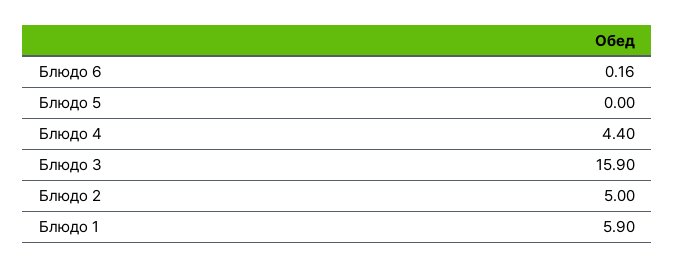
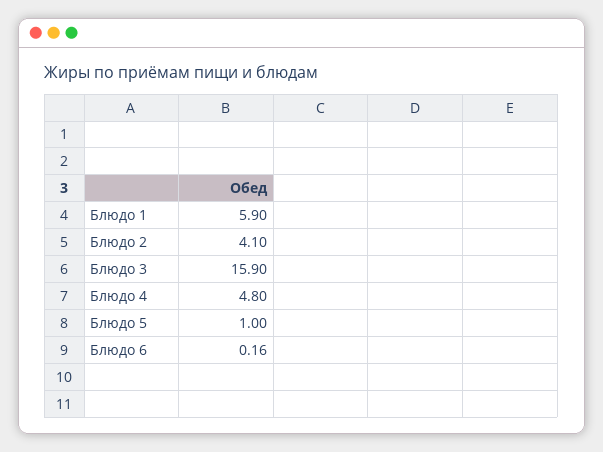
  {
    "Блюдо 6": 0.16,
-   "Блюдо 5": 0,
+   "Блюдо 5": 1,
-   "Блюдо 4": 4.4,
+   "Блюдо 4": 4.8,
    "Блюдо 3": 15.9,
-   "Блюдо 2": 5,
+   "Блюдо 2": 4.1,
    "Блюдо 1": 5.9
  }

